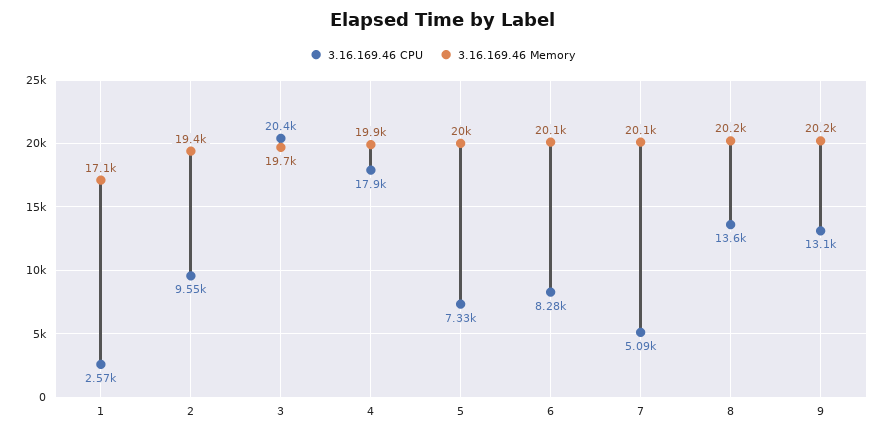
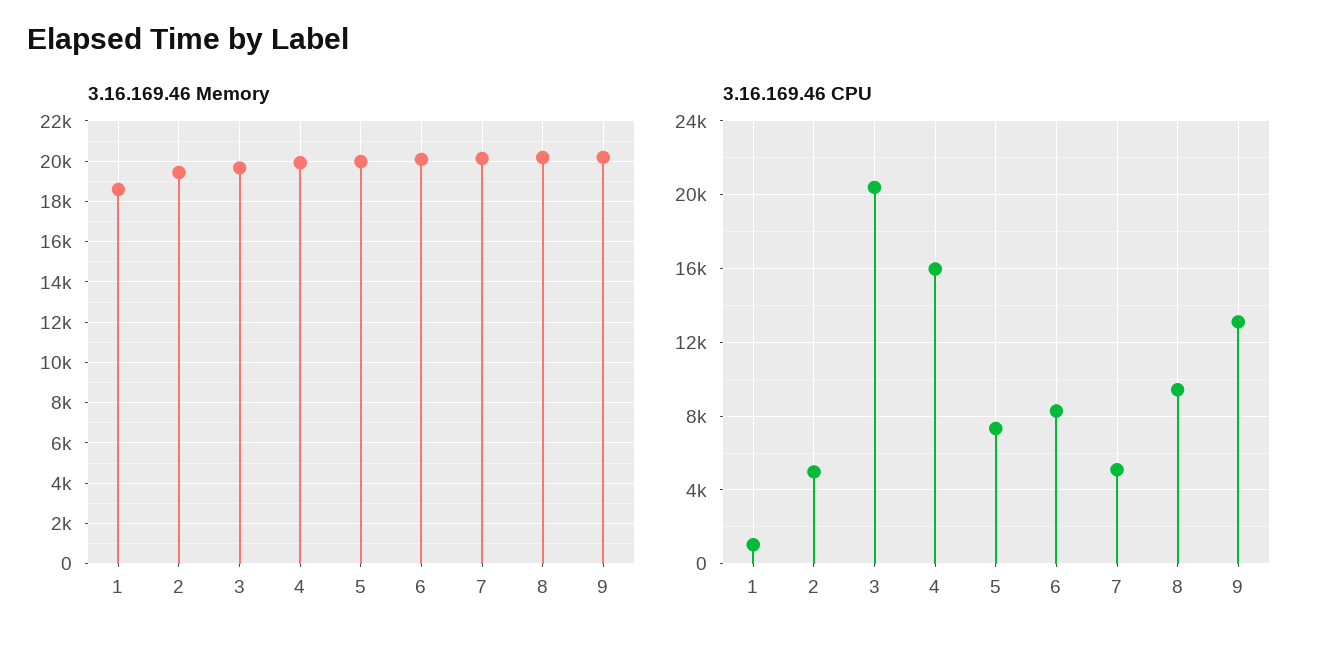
  {
    "3.16.169.46 CPU": {
-     "1": 2570,
+     "1": 1000,
-     "2": 9550,
+     "2": 5000,
      "3": 20400,
-     "4": 17900,
+     "4": 16000,
      "5": 7330,
      "6": 8280,
      "7": 5090,
-     "8": 13600,
+     "8": 9500,
      "9": 13100
    },
    "3.16.169.46 Memory": {
-     "1": 17100,
+     "1": 18500,
      "2": 19400,
      "3": 19700,
      "4": 19900,
      "5": 20000,
      "6": 20100,
      "7": 20100,
      "8": 20200,
      "9": 20200
    }
  }

